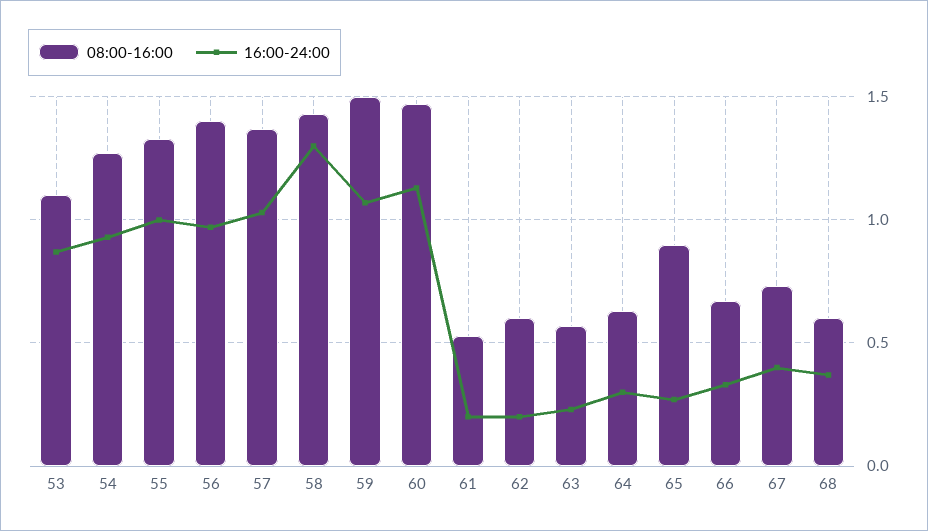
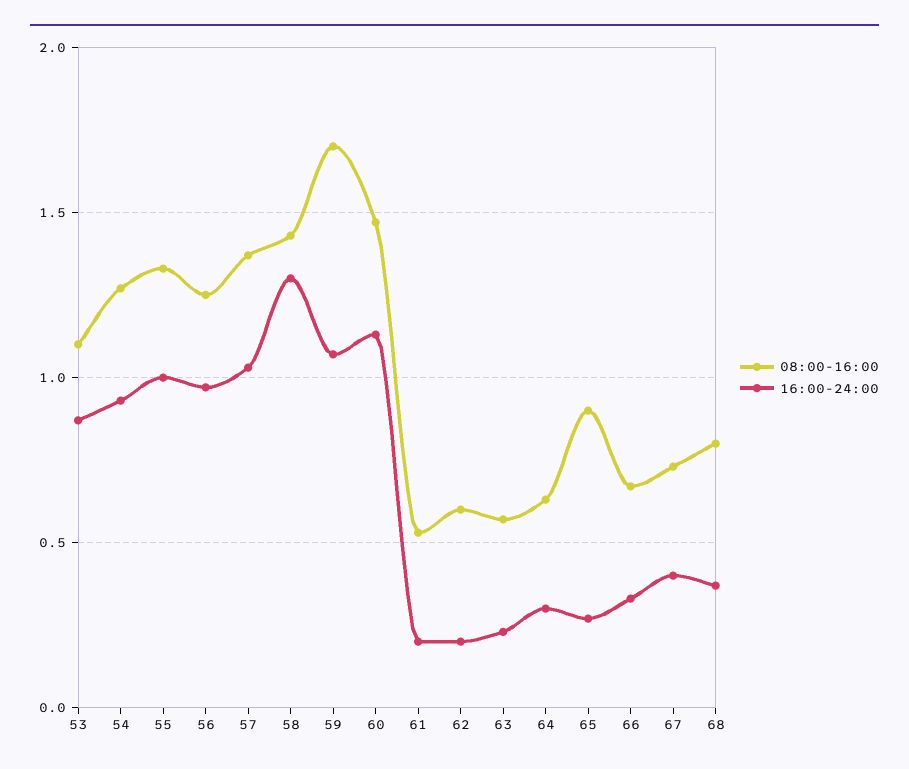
  {
    "08:00-16:00": {
      "53": 1.1,
      "54": 1.25,
      "55": 1.35,
-     "56": 1.4,
+     "56": 1.25,
      "57": 1.35,
      "58": 1.45,
-     "59": 1.5,
+     "59": 1.7,
      "60": 1.45,
      "61": 0.55,
      "62": 0.6,
      "63": 0.55,
      "64": 0.65,
      "65": 0.9,
      "66": 0.65,
      "67": 0.75,
-     "68": 0.6
+     "68": 0.8
    },
    "16:00-24:00": {
      "53": 0.85,
      "54": 0.95,
      "55": 1,
      "56": 0.95,
      "57": 1.05,
      "58": 1.3,
      "59": 1.05,
      "60": 1.15,
      "61": 0.2,
      "62": 0.2,
      "63": 0.25,
      "64": 0.3,
      "65": 0.25,
      "66": 0.35,
      "67": 0.4,
      "68": 0.35
    }
  }

